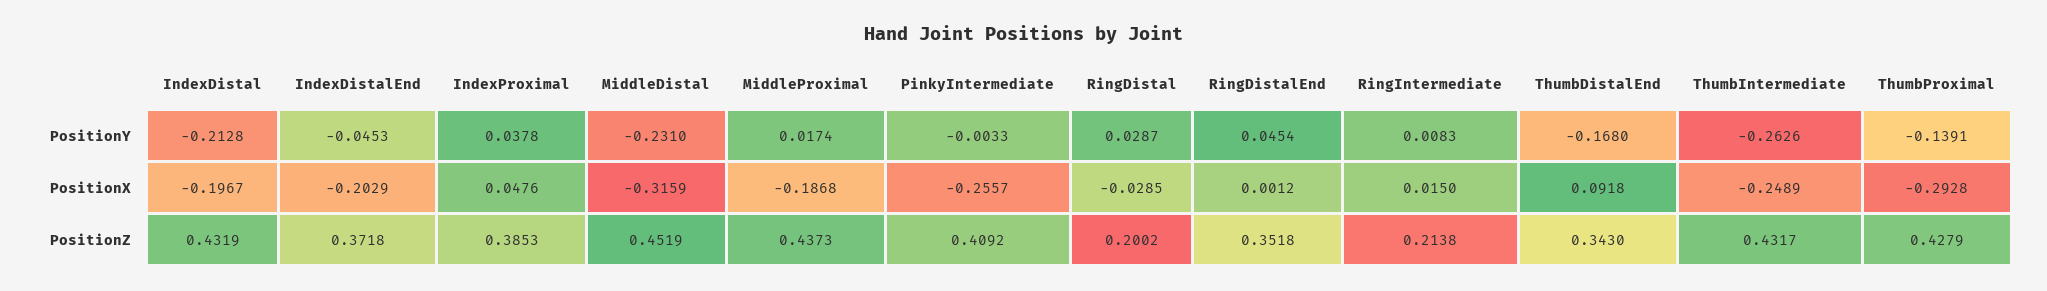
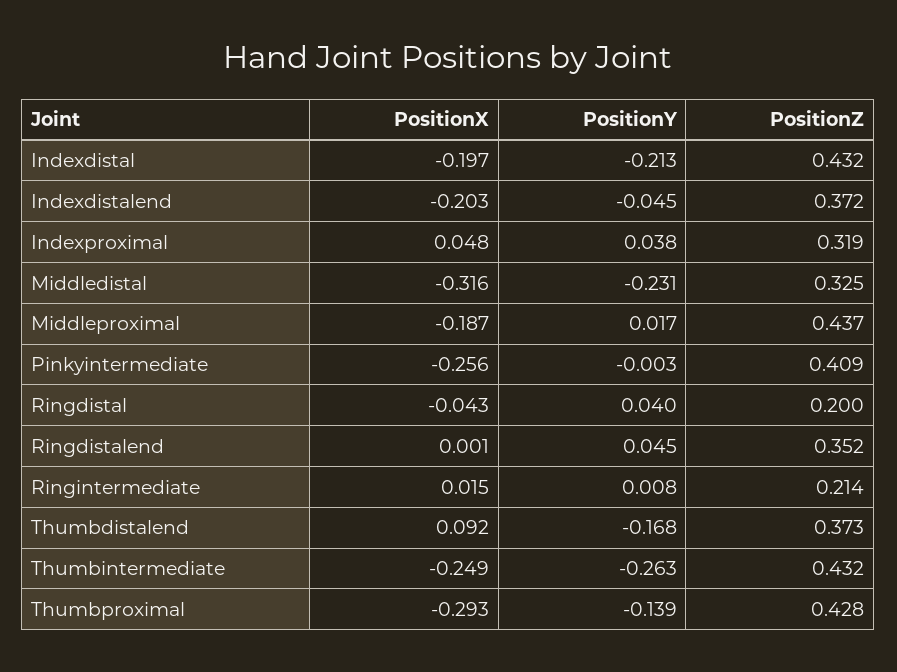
  {
    "IndexDistal": {
      "PositionY": -0.2128,
      "PositionX": -0.1967,
      "PositionZ": 0.4319
    },
    "IndexDistalEnd": {
      "PositionY": -0.0453,
      "PositionX": -0.2029,
      "PositionZ": 0.3718
    },
    "IndexProximal": {
      "PositionY": 0.0378,
      "PositionX": 0.0476,
-     "PositionZ": 0.3853
+     "PositionZ": 0.319
    },
    "MiddleDistal": {
      "PositionY": -0.231,
      "PositionX": -0.3159,
-     "PositionZ": 0.4519
+     "PositionZ": 0.325
    },
    "MiddleProximal": {
      "PositionY": 0.0174,
      "PositionX": -0.1868,
      "PositionZ": 0.4373
    },
    "PinkyIntermediate": {
      "PositionY": -0.0033,
      "PositionX": -0.2557,
      "PositionZ": 0.4092
    },
    "RingDistal": {
-     "PositionY": 0.0287,
+     "PositionY": 0.04,
-     "PositionX": -0.0285,
+     "PositionX": -0.043,
      "PositionZ": 0.2002
    },
    "RingDistalEnd": {
      "PositionY": 0.0454,
      "PositionX": 0.0012,
      "PositionZ": 0.3518
    },
    "RingIntermediate": {
      "PositionY": 0.0083,
      "PositionX": 0.015,
      "PositionZ": 0.2138
    },
    "ThumbDistalEnd": {
      "PositionY": -0.168,
      "PositionX": 0.0918,
-     "PositionZ": 0.343
+     "PositionZ": 0.373
    },
    "ThumbIntermediate": {
      "PositionY": -0.2626,
      "PositionX": -0.2489,
      "PositionZ": 0.4317
    },
    "ThumbProximal": {
      "PositionY": -0.1391,
      "PositionX": -0.2928,
      "PositionZ": 0.4279
    }
  }

